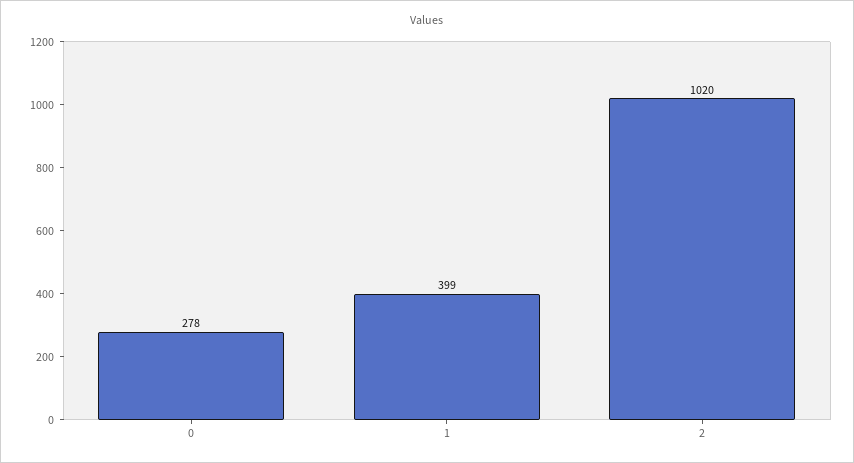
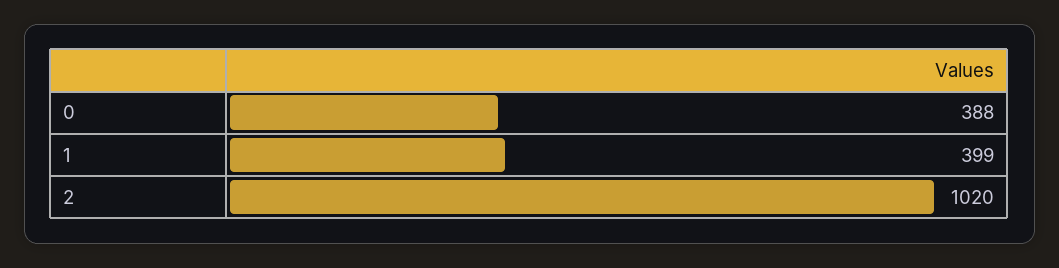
  {
-   "0": 278,
+   "0": 388,
    "1": 399,
    "2": 1020
  }

